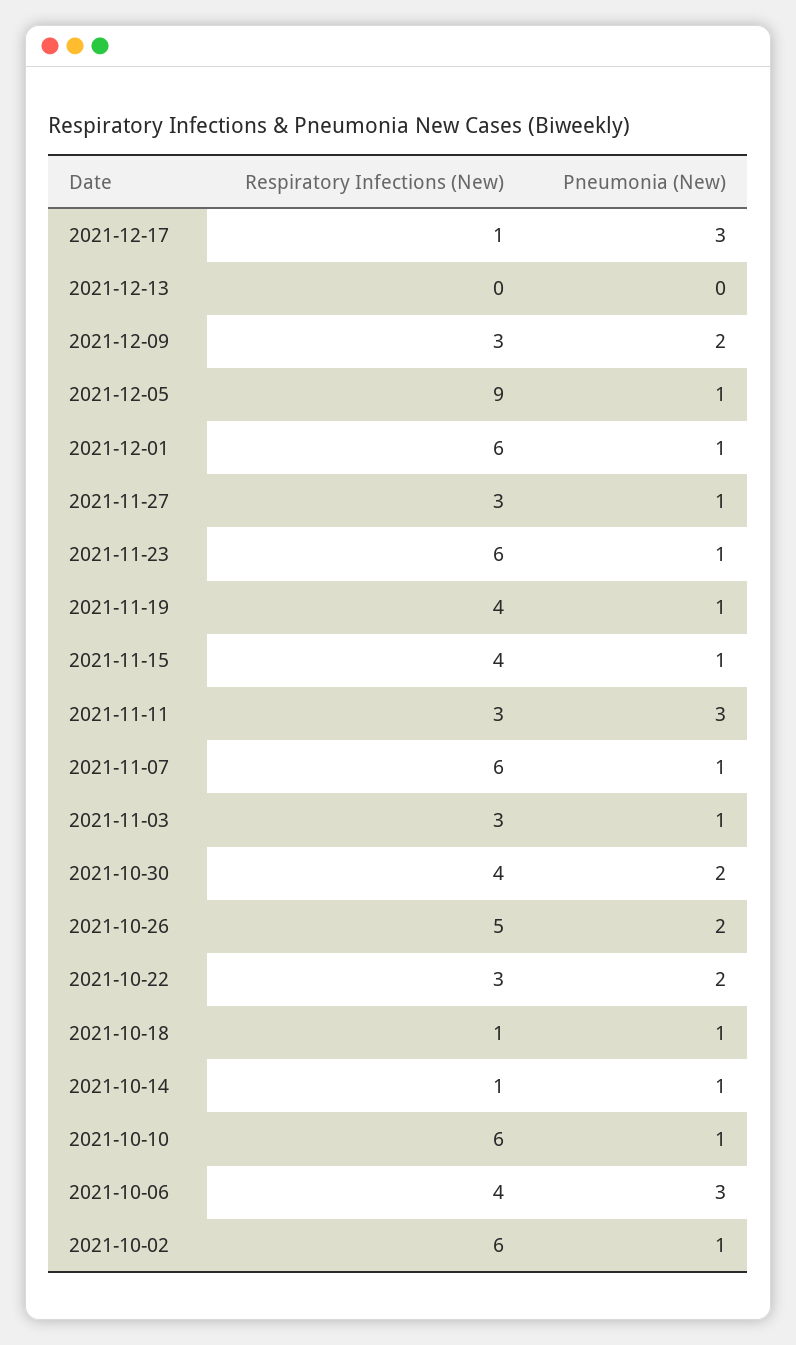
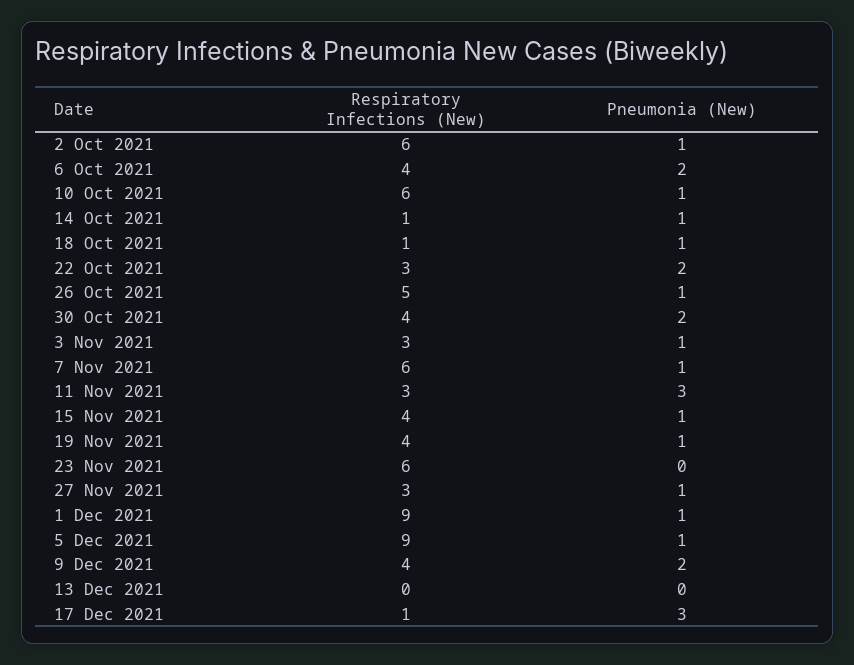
  {
    "Respiratory Infections (New)": {
      "2021-12-17": 1,
      "2021-12-13": 0,
-     "2021-12-09": 3,
+     "2021-12-09": 4,
      "2021-12-05": 9,
-     "2021-12-01": 6,
+     "2021-12-01": 9,
      "2021-11-27": 3,
      "2021-11-23": 6,
      "2021-11-19": 4,
      "2021-11-15": 4,
      "2021-11-11": 3,
      "2021-11-07": 6,
      "2021-11-03": 3,
      "2021-10-30": 4,
      "2021-10-26": 5,
      "2021-10-22": 3,
      "2021-10-18": 1,
      "2021-10-14": 1,
      "2021-10-10": 6,
      "2021-10-06": 4,
      "2021-10-02": 6
    },
    "Pneumonia (New)": {
      "2021-12-17": 3,
      "2021-12-13": 0,
      "2021-12-09": 2,
      "2021-12-05": 1,
      "2021-12-01": 1,
      "2021-11-27": 1,
-     "2021-11-23": 1,
+     "2021-11-23": 0,
      "2021-11-19": 1,
      "2021-11-15": 1,
      "2021-11-11": 3,
      "2021-11-07": 1,
      "2021-11-03": 1,
      "2021-10-30": 2,
-     "2021-10-26": 2,
+     "2021-10-26": 1,
      "2021-10-22": 2,
      "2021-10-18": 1,
      "2021-10-14": 1,
      "2021-10-10": 1,
-     "2021-10-06": 3,
+     "2021-10-06": 2,
      "2021-10-02": 1
    }
  }

